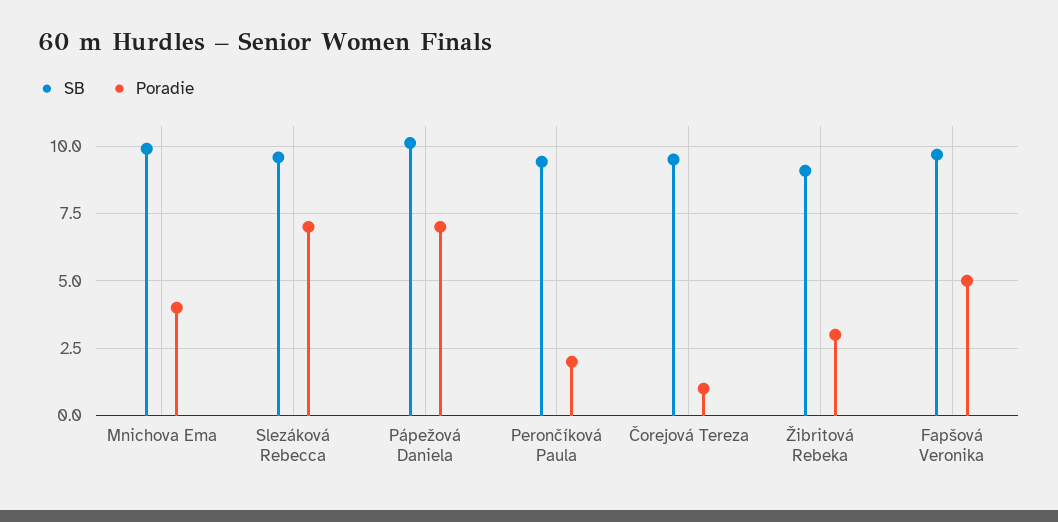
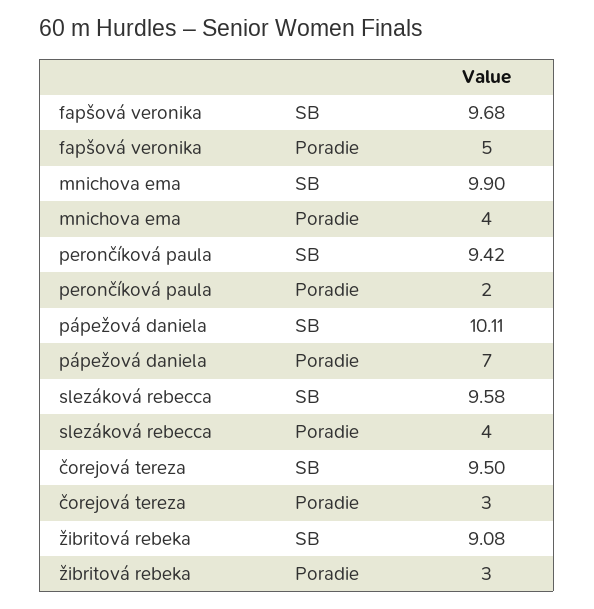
  {
    "SB": {
      "Mnichova Ema": 9.9,
      "Slezáková Rebecca": 9.58,
      "Pápežová Daniela": 10.11,
      "Perončíková Paula": 9.42,
      "Čorejová Tereza": 9.5,
      "Žibritová Rebeka": 9.08,
      "Fapšová Veronika": 9.68
    },
    "Poradie": {
      "Mnichova Ema": 4,
-     "Slezáková Rebecca": 7,
+     "Slezáková Rebecca": 4,
      "Pápežová Daniela": 7,
      "Perončíková Paula": 2,
-     "Čorejová Tereza": 1,
+     "Čorejová Tereza": 3,
      "Žibritová Rebeka": 3,
      "Fapšová Veronika": 5
    }
  }

